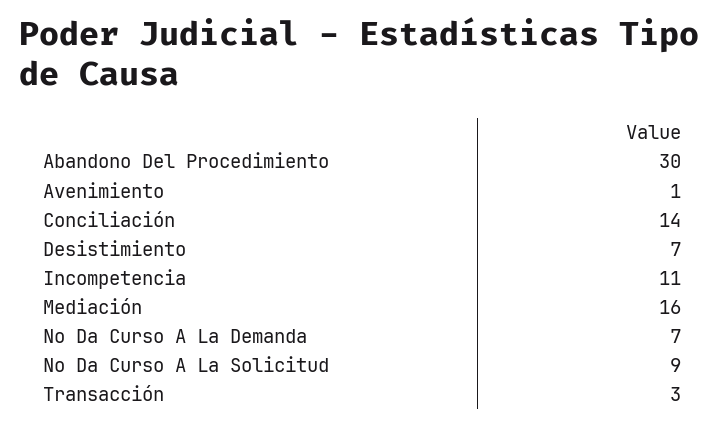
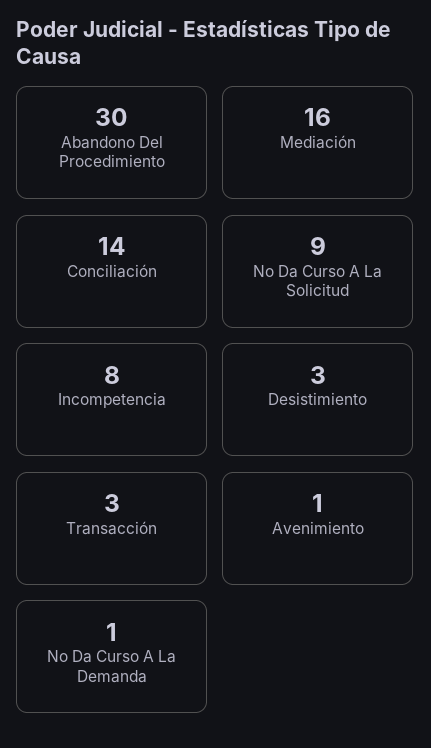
  {
    "Abandono Del Procedimiento": 30,
    "Avenimiento": 1,
    "Conciliación": 14,
-   "Desistimiento": 7,
+   "Desistimiento": 3,
-   "Incompetencia": 11,
+   "Incompetencia": 8,
    "Mediación": 16,
-   "No Da Curso A La Demanda": 7,
+   "No Da Curso A La Demanda": 1,
    "No Da Curso A La Solicitud": 9,
    "Transacción": 3
  }

